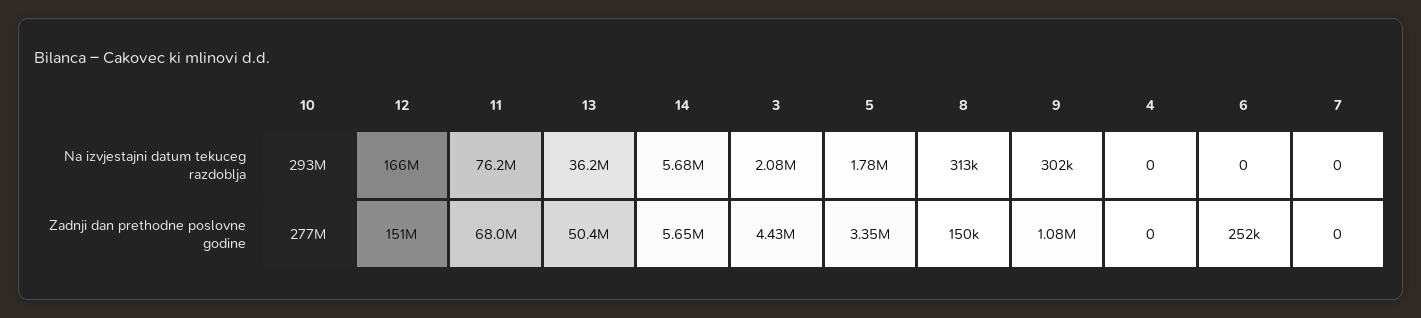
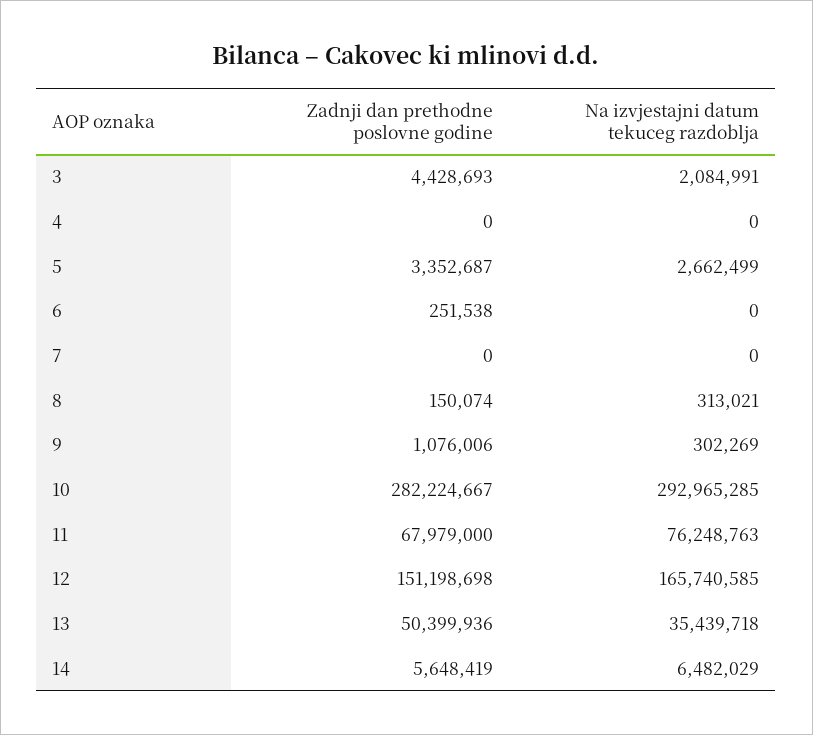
  {
    "10": {
      "Na izvjestajni datum tekuceg razdoblja": 292965285,
-     "Zadnji dan prethodne poslovne godine": 277000000
+     "Zadnji dan prethodne poslovne godine": 282224667
    },
    "12": {
      "Na izvjestajni datum tekuceg razdoblja": 165740585,
      "Zadnji dan prethodne poslovne godine": 151198698
    },
    "11": {
      "Na izvjestajni datum tekuceg razdoblja": 76248763,
      "Zadnji dan prethodne poslovne godine": 67979000
    },
    "13": {
-     "Na izvjestajni datum tekuceg razdoblja": 36200000,
+     "Na izvjestajni datum tekuceg razdoblja": 35439718,
      "Zadnji dan prethodne poslovne godine": 50399936
    },
    "14": {
-     "Na izvjestajni datum tekuceg razdoblja": 5680000,
+     "Na izvjestajni datum tekuceg razdoblja": 6482029,
      "Zadnji dan prethodne poslovne godine": 5648419
    },
    "3": {
      "Na izvjestajni datum tekuceg razdoblja": 2084991,
      "Zadnji dan prethodne poslovne godine": 4428693
    },
    "5": {
-     "Na izvjestajni datum tekuceg razdoblja": 1780000,
+     "Na izvjestajni datum tekuceg razdoblja": 2662499,
      "Zadnji dan prethodne poslovne godine": 3352687
    },
    "8": {
      "Na izvjestajni datum tekuceg razdoblja": 313021,
      "Zadnji dan prethodne poslovne godine": 150074
    },
    "9": {
      "Na izvjestajni datum tekuceg razdoblja": 302269,
      "Zadnji dan prethodne poslovne godine": 1076006
    },
    "4": {
      "Na izvjestajni datum tekuceg razdoblja": 0,
      "Zadnji dan prethodne poslovne godine": 0
    },
    "6": {
      "Na izvjestajni datum tekuceg razdoblja": 0,
      "Zadnji dan prethodne poslovne godine": 251538
    },
    "7": {
      "Na izvjestajni datum tekuceg razdoblja": 0,
      "Zadnji dan prethodne poslovne godine": 0
    }
  }

